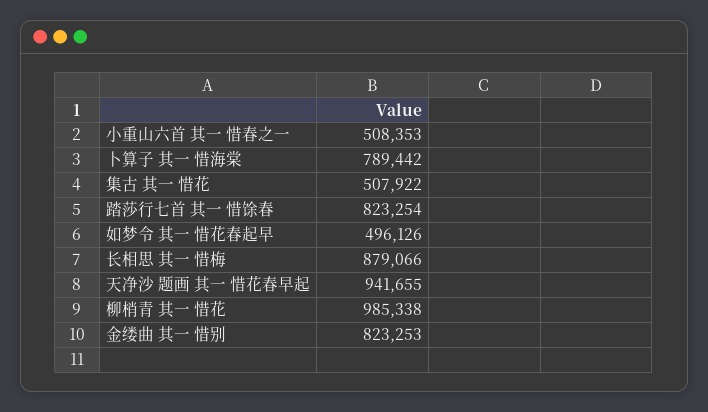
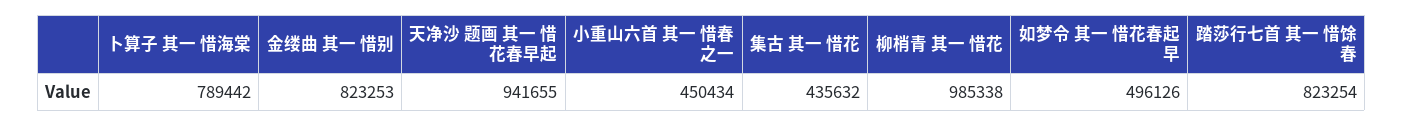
  {
-   "小重山六首 其一 惜春之一": 508353,
+   "小重山六首 其一 惜春之一": 450434,
    "卜算子 其一 惜海棠": 789442,
-   "集古 其一 惜花": 507922,
+   "集古 其一 惜花": 435632,
    "踏莎行七首 其一 惜馀春": 823254,
    "如梦令 其一 惜花春起早": 496126,
-   "长相思 其一 惜梅": 879066,
    "天净沙 题画 其一 惜花春早起": 941655,
    "柳梢青 其一 惜花": 985338,
    "金缕曲 其一 惜别": 823253
  }

